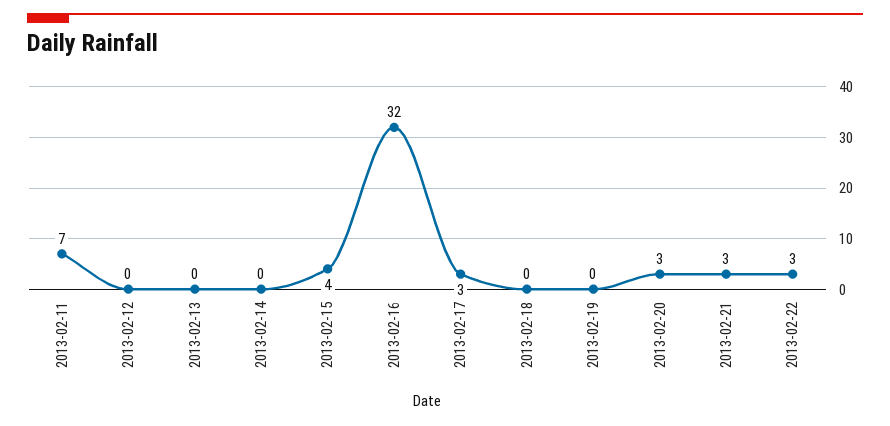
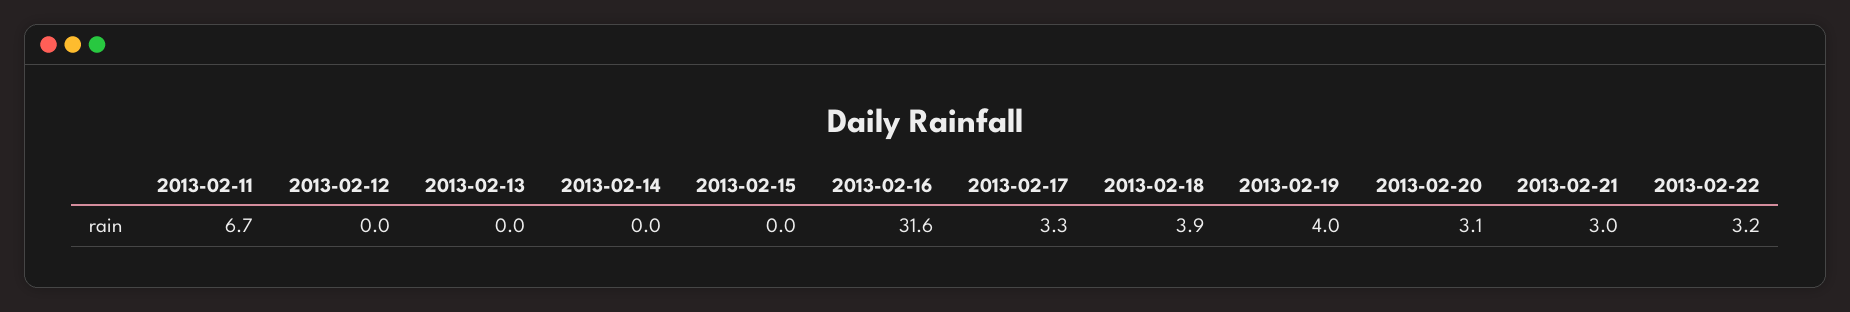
  {
    "2013-02-11": 6.7,
    "2013-02-12": 0,
    "2013-02-13": 0,
    "2013-02-14": 0,
-   "2013-02-15": 4,
+   "2013-02-15": 0,
    "2013-02-16": 31.6,
    "2013-02-17": 3.3,
-   "2013-02-18": 0,
+   "2013-02-18": 3.9,
-   "2013-02-19": 0,
+   "2013-02-19": 4,
    "2013-02-20": 3.1,
    "2013-02-21": 3,
    "2013-02-22": 3.2
  }

